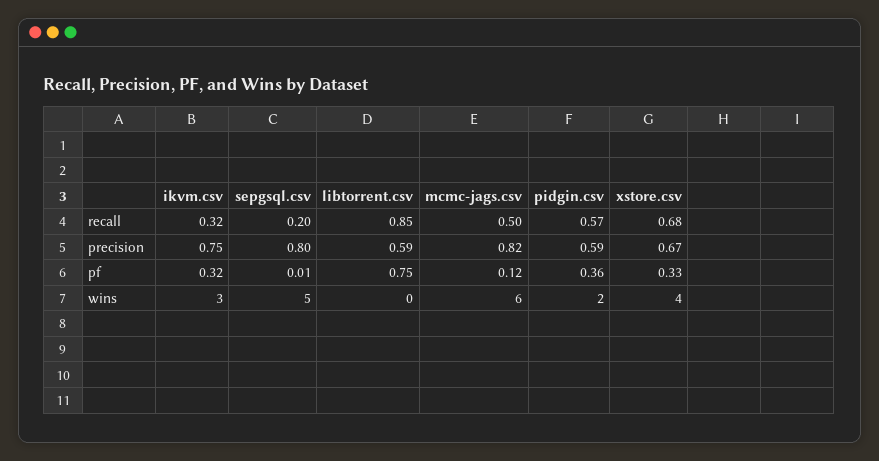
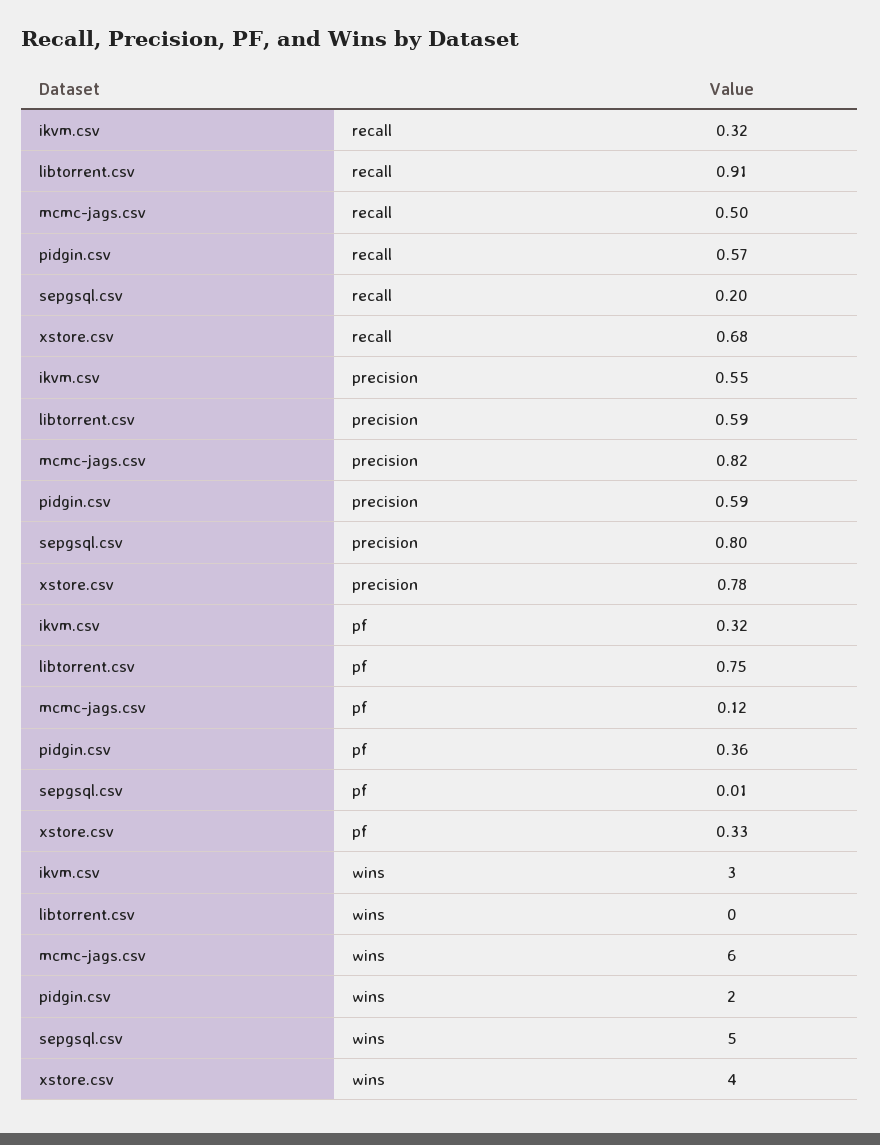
  {
    "ikvm.csv": {
      "recall": 0.32,
-     "precision": 0.75,
+     "precision": 0.55,
      "pf": 0.32,
      "wins": 3
    },
    "sepgsql.csv": {
      "recall": 0.2,
      "precision": 0.8,
      "pf": 0.01,
      "wins": 5
    },
    "libtorrent.csv": {
-     "recall": 0.85,
+     "recall": 0.91,
      "precision": 0.59,
      "pf": 0.75,
      "wins": 0
    },
    "mcmc-jags.csv": {
      "recall": 0.5,
      "precision": 0.82,
      "pf": 0.12,
      "wins": 6
    },
    "pidgin.csv": {
      "recall": 0.57,
      "precision": 0.59,
      "pf": 0.36,
      "wins": 2
    },
    "xstore.csv": {
      "recall": 0.68,
-     "precision": 0.67,
+     "precision": 0.78,
      "pf": 0.33,
      "wins": 4
    }
  }

